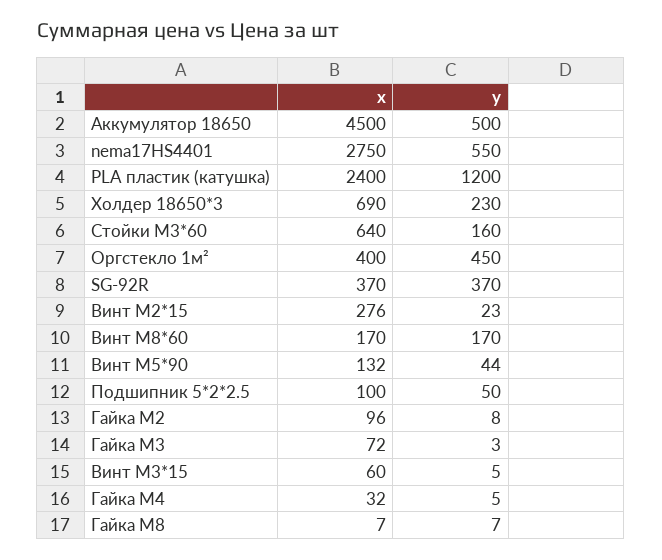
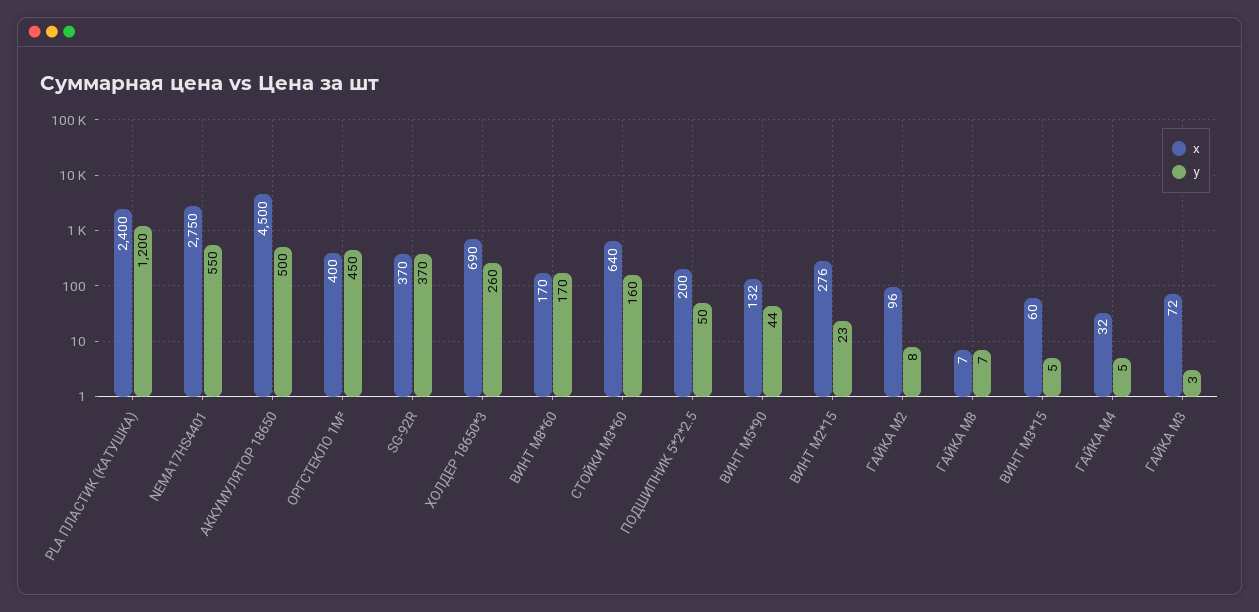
  {
    "x": {
      "Аккумулятор 18650": 4500,
      "nema17HS4401": 2750,
      "PLA пластик (катушка)": 2400,
      "Холдер 18650*3": 690,
      "Стойки М3*60": 640,
      "Оргстекло 1м²": 400,
      "SG-92R": 370,
      "Винт М2*15": 276,
      "Винт М8*60": 170,
      "Винт М5*90": 132,
-     "Подшипник 5*2*2.5": 100,
+     "Подшипник 5*2*2.5": 200,
      "Гайка М2": 96,
      "Гайка М3": 72,
      "Винт М3*15": 60,
      "Гайка М4": 32,
      "Гайка М8": 7
    },
    "y": {
      "Аккумулятор 18650": 500,
      "nema17HS4401": 550,
      "PLA пластик (катушка)": 1200,
-     "Холдер 18650*3": 230,
+     "Холдер 18650*3": 260,
      "Стойки М3*60": 160,
      "Оргстекло 1м²": 450,
      "SG-92R": 370,
      "Винт М2*15": 23,
      "Винт М8*60": 170,
      "Винт М5*90": 44,
      "Подшипник 5*2*2.5": 50,
      "Гайка М2": 8,
      "Гайка М3": 3,
      "Винт М3*15": 5,
      "Гайка М4": 5,
      "Гайка М8": 7
    }
  }

